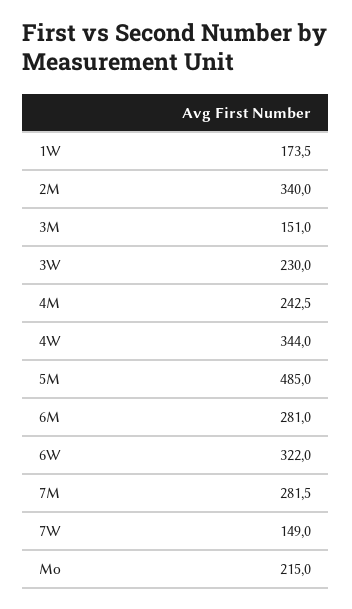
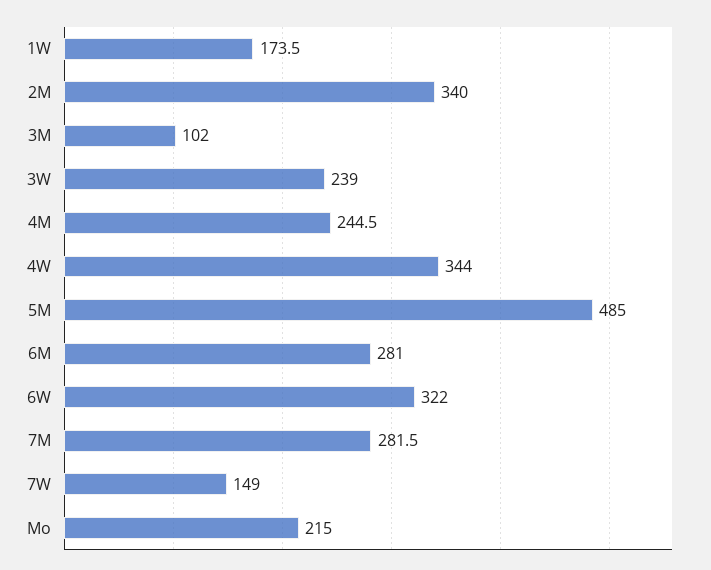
  {
    "1W": 173.5,
    "2M": 340,
-   "3M": 151,
+   "3M": 102,
-   "3W": 230,
+   "3W": 239,
-   "4M": 242.5,
+   "4M": 244.5,
    "4W": 344,
    "5M": 485,
    "6M": 281,
    "6W": 322,
    "7M": 281.5,
    "7W": 149,
    "Mo": 215
  }

